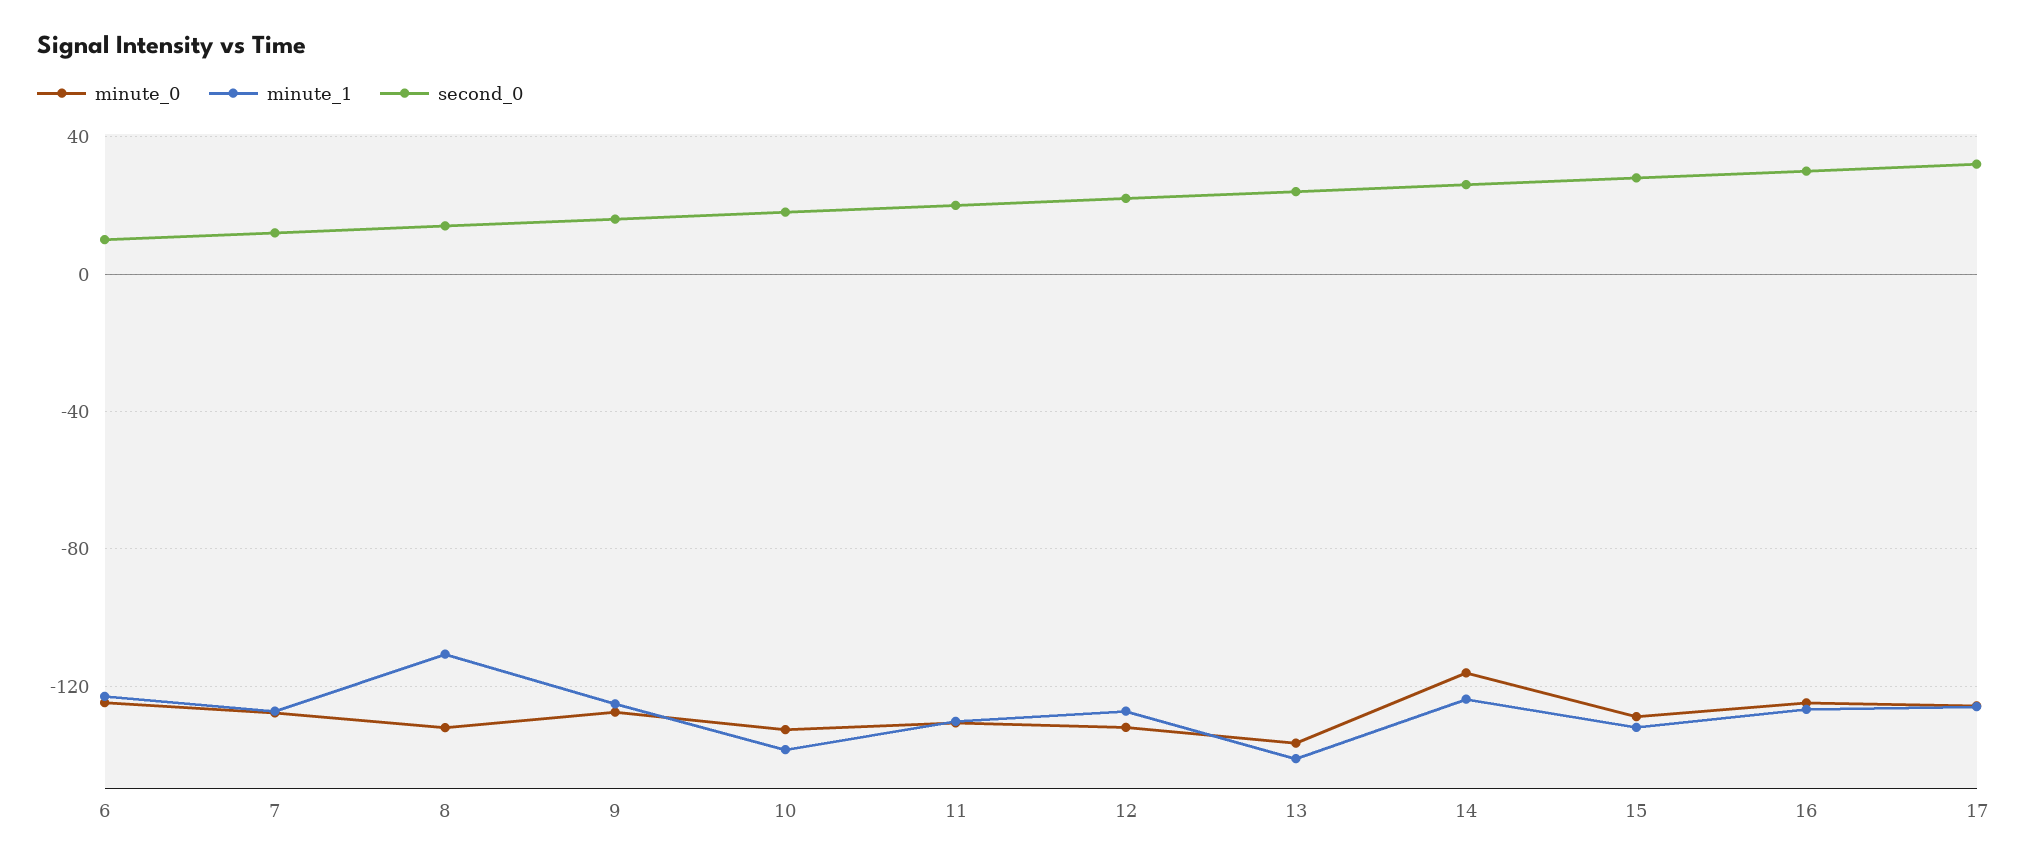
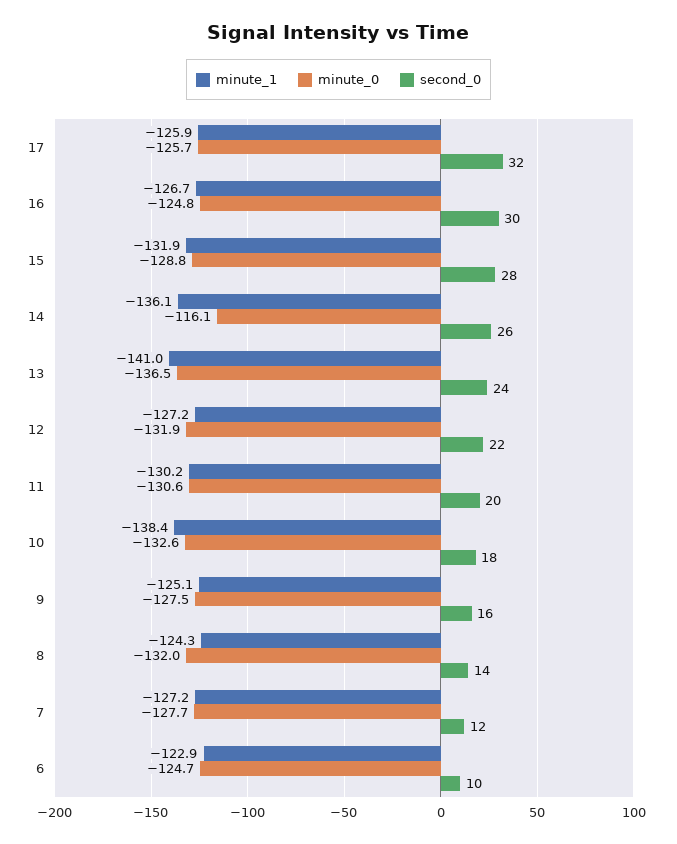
  {
    "minute_0": {
      "6": -124.7,
      "7": -127.7,
      "8": -132,
      "9": -127.5,
      "10": -132.6,
      "11": -130.6,
      "12": -131.9,
      "13": -136.5,
      "14": -116.1,
      "15": -128.8,
      "16": -124.8,
      "17": -125.7
    },
    "minute_1": {
      "6": -122.9,
      "7": -127.2,
-     "8": -110,
+     "8": -124.3,
      "9": -125.1,
      "10": -138.4,
      "11": -130.2,
      "12": -127.2,
      "13": -141,
-     "14": -125,
+     "14": -136.1,
      "15": -131.9,
      "16": -126.7,
      "17": -125.9
    },
    "second_0": {
      "6": 10,
      "7": 12,
      "8": 14,
      "9": 16,
      "10": 18,
      "11": 20,
      "12": 22,
      "13": 24,
      "14": 26,
      "15": 28,
      "16": 30,
      "17": 32
    }
  }

